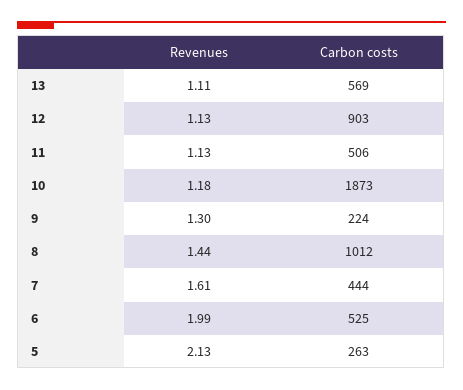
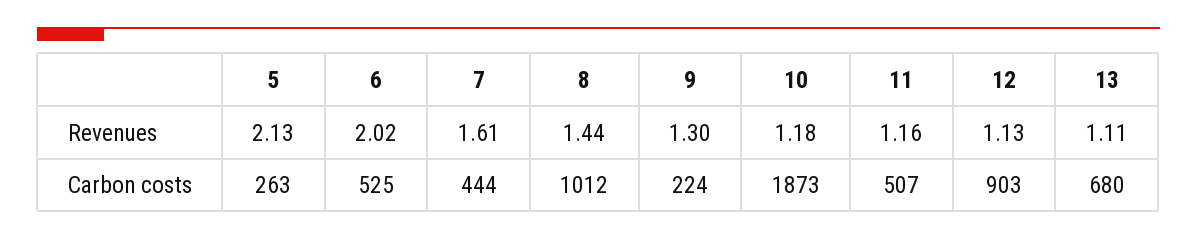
  {
    "Revenues": {
      "13": 1.11,
      "12": 1.13,
-     "11": 1.13,
+     "11": 1.16,
      "10": 1.18,
      "9": 1.3,
      "8": 1.44,
      "7": 1.61,
-     "6": 1.99,
+     "6": 2.02,
      "5": 2.13
    },
    "Carbon costs": {
-     "13": 569,
+     "13": 680,
      "12": 903,
-     "11": 506,
+     "11": 507,
      "10": 1873,
      "9": 224,
      "8": 1012,
      "7": 444,
      "6": 525,
      "5": 263
    }
  }

